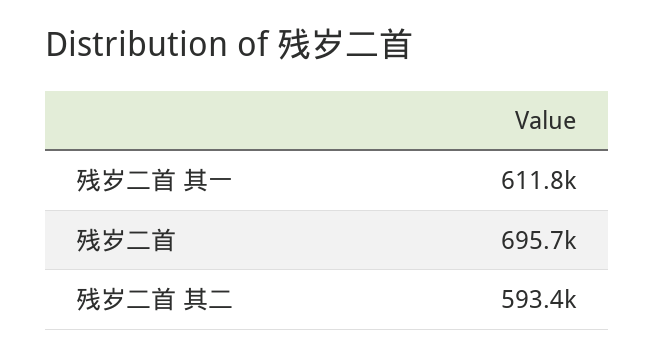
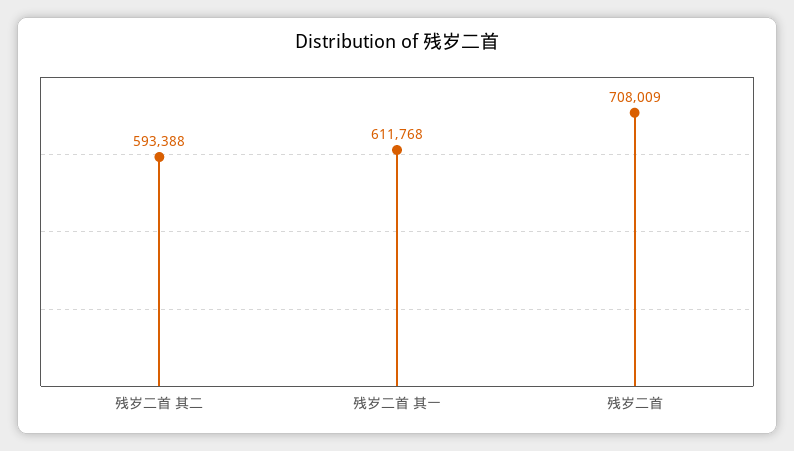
  {
    "残岁二首 其一": 611768,
-   "残岁二首": 695700,
+   "残岁二首": 708009,
    "残岁二首 其二": 593388
  }

